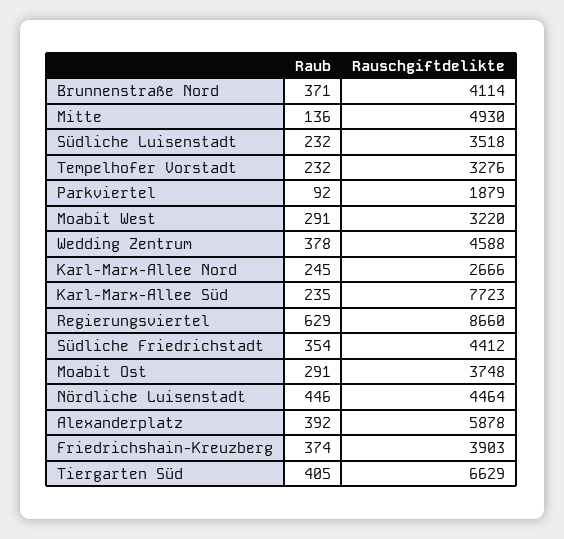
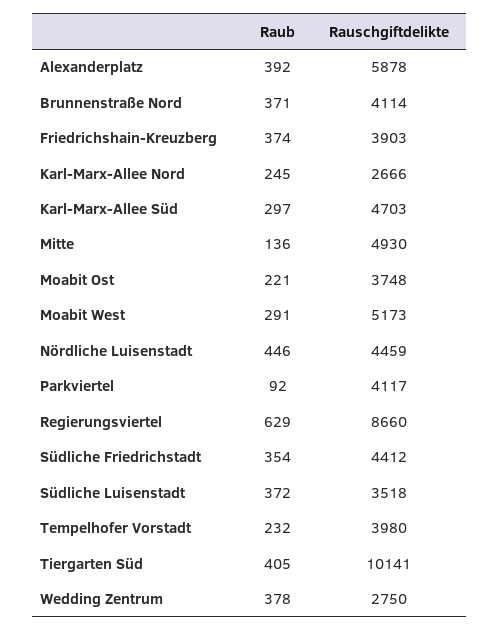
  {
    "Raub": {
      "Brunnenstraße Nord": 371,
      "Mitte": 136,
-     "Südliche Luisenstadt": 232,
+     "Südliche Luisenstadt": 372,
      "Tempelhofer Vorstadt": 232,
      "Parkviertel": 92,
      "Moabit West": 291,
      "Wedding Zentrum": 378,
      "Karl-Marx-Allee Nord": 245,
-     "Karl-Marx-Allee Süd": 235,
+     "Karl-Marx-Allee Süd": 297,
      "Regierungsviertel": 629,
      "Südliche Friedrichstadt": 354,
-     "Moabit Ost": 291,
+     "Moabit Ost": 221,
      "Nördliche Luisenstadt": 446,
      "Alexanderplatz": 392,
      "Friedrichshain-Kreuzberg": 374,
      "Tiergarten Süd": 405
    },
    "Rauschgiftdelikte": {
      "Brunnenstraße Nord": 4114,
      "Mitte": 4930,
      "Südliche Luisenstadt": 3518,
-     "Tempelhofer Vorstadt": 3276,
+     "Tempelhofer Vorstadt": 3980,
-     "Parkviertel": 1879,
+     "Parkviertel": 4117,
-     "Moabit West": 3220,
+     "Moabit West": 5173,
-     "Wedding Zentrum": 4588,
+     "Wedding Zentrum": 2750,
      "Karl-Marx-Allee Nord": 2666,
-     "Karl-Marx-Allee Süd": 7723,
+     "Karl-Marx-Allee Süd": 4703,
      "Regierungsviertel": 8660,
      "Südliche Friedrichstadt": 4412,
      "Moabit Ost": 3748,
-     "Nördliche Luisenstadt": 4464,
+     "Nördliche Luisenstadt": 4459,
      "Alexanderplatz": 5878,
      "Friedrichshain-Kreuzberg": 3903,
-     "Tiergarten Süd": 6629
+     "Tiergarten Süd": 10141
    }
  }

